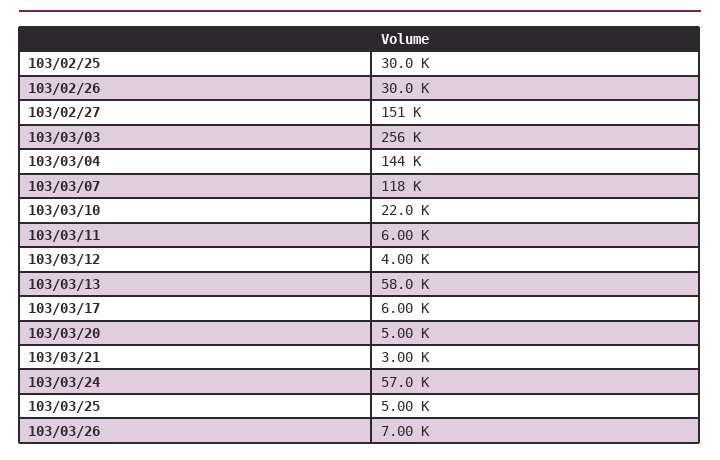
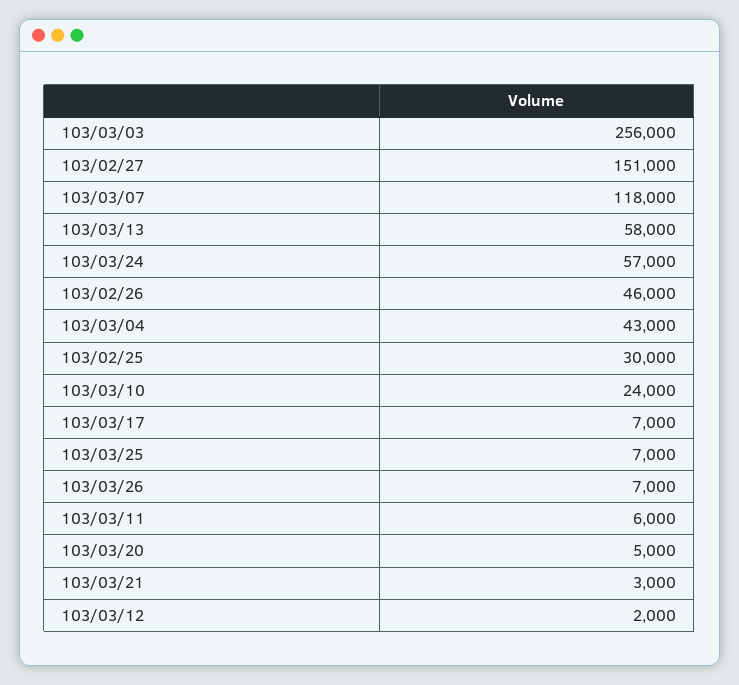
  {
    "103/02/25": 30000,
-   "103/02/26": 30000,
+   "103/02/26": 46000,
    "103/02/27": 151000,
    "103/03/03": 256000,
-   "103/03/04": 144000,
+   "103/03/04": 43000,
    "103/03/07": 118000,
-   "103/03/10": 22000,
+   "103/03/10": 24000,
    "103/03/11": 6000,
-   "103/03/12": 4000,
+   "103/03/12": 2000,
    "103/03/13": 58000,
-   "103/03/17": 6000,
+   "103/03/17": 7000,
    "103/03/20": 5000,
    "103/03/21": 3000,
    "103/03/24": 57000,
-   "103/03/25": 5000,
+   "103/03/25": 7000,
    "103/03/26": 7000
  }

